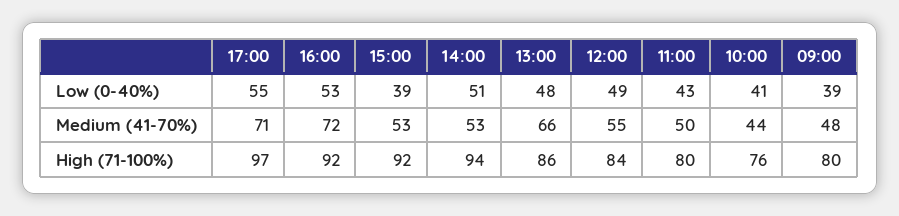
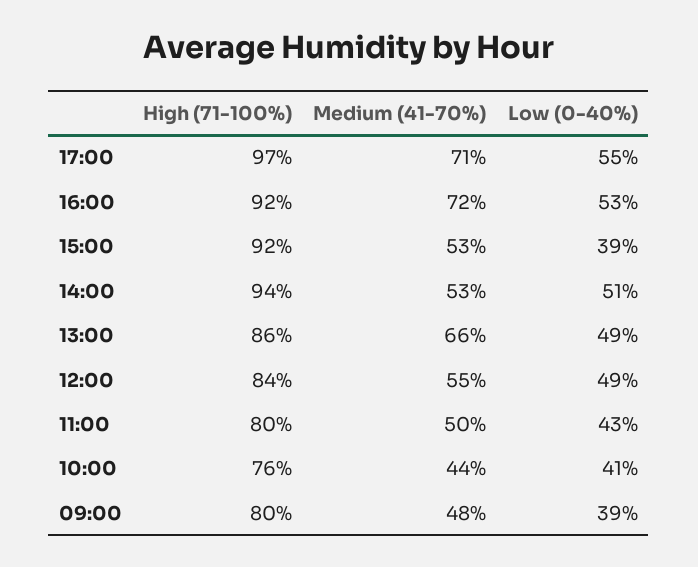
  {
    "17:00": {
      "Low (0-40%)": 55,
      "Medium (41-70%)": 71,
      "High (71-100%)": 97
    },
    "16:00": {
      "Low (0-40%)": 53,
      "Medium (41-70%)": 72,
      "High (71-100%)": 92
    },
    "15:00": {
      "Low (0-40%)": 39,
      "Medium (41-70%)": 53,
      "High (71-100%)": 92
    },
    "14:00": {
      "Low (0-40%)": 51,
      "Medium (41-70%)": 53,
      "High (71-100%)": 94
    },
    "13:00": {
-     "Low (0-40%)": 48,
+     "Low (0-40%)": 49,
      "Medium (41-70%)": 66,
      "High (71-100%)": 86
    },
    "12:00": {
      "Low (0-40%)": 49,
      "Medium (41-70%)": 55,
      "High (71-100%)": 84
    },
    "11:00": {
      "Low (0-40%)": 43,
      "Medium (41-70%)": 50,
      "High (71-100%)": 80
    },
    "10:00": {
      "Low (0-40%)": 41,
      "Medium (41-70%)": 44,
      "High (71-100%)": 76
    },
    "09:00": {
      "Low (0-40%)": 39,
      "Medium (41-70%)": 48,
      "High (71-100%)": 80
    }
  }

